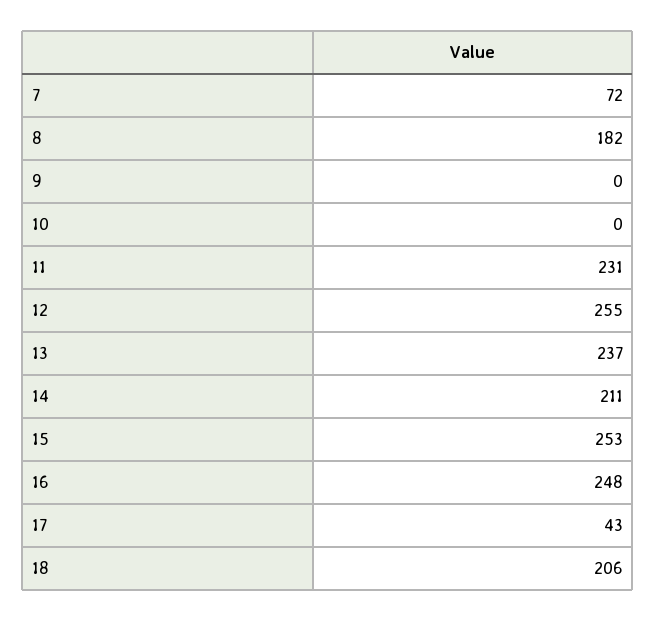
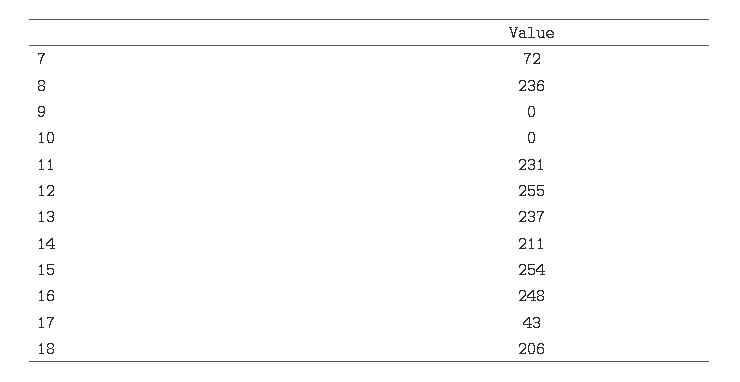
  {
    "7": 72,
-   "8": 182,
+   "8": 236,
    "9": 0,
    "10": 0,
    "11": 231,
    "12": 255,
    "13": 237,
    "14": 211,
-   "15": 253,
+   "15": 254,
    "16": 248,
    "17": 43,
    "18": 206
  }

